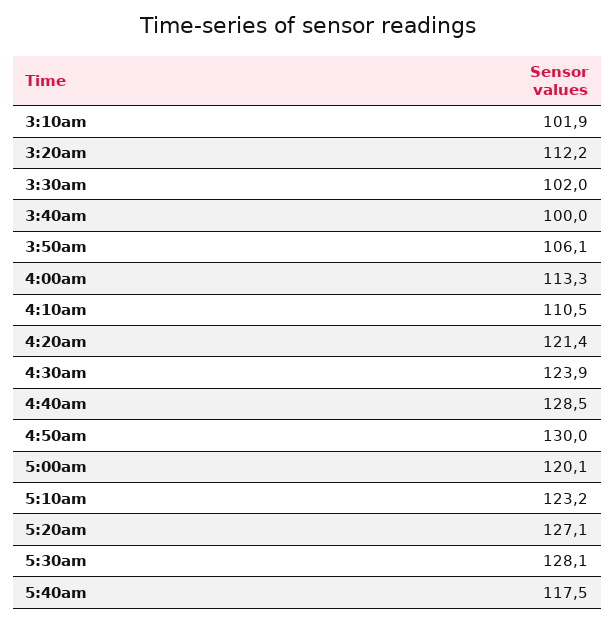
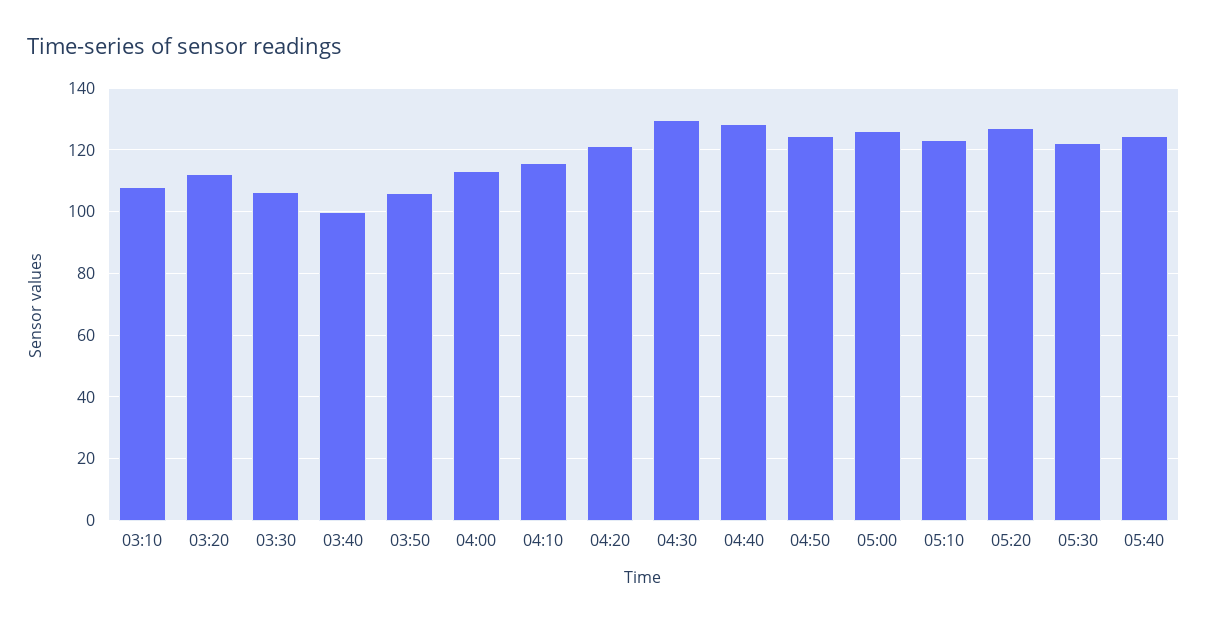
  {
-   "3:10am": 101.9,
+   "3:10am": 108,
    "3:20am": 112.2,
-   "3:30am": 102,
+   "3:30am": 106,
    "3:40am": 100,
    "3:50am": 106.1,
    "4:00am": 113.3,
-   "4:10am": 110.5,
+   "4:10am": 116,
    "4:20am": 121.4,
-   "4:30am": 123.9,
+   "4:30am": 130,
    "4:40am": 128.5,
-   "4:50am": 130,
+   "4:50am": 124,
-   "5:00am": 120.1,
+   "5:00am": 126,
    "5:10am": 123.2,
    "5:20am": 127.1,
-   "5:30am": 128.1,
+   "5:30am": 122,
-   "5:40am": 117.5
+   "5:40am": 124
  }

